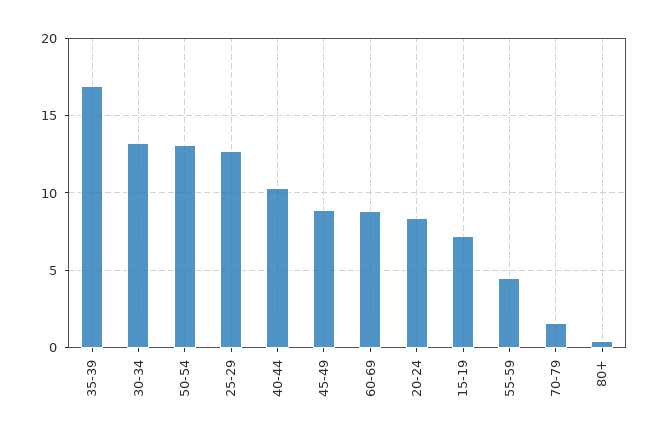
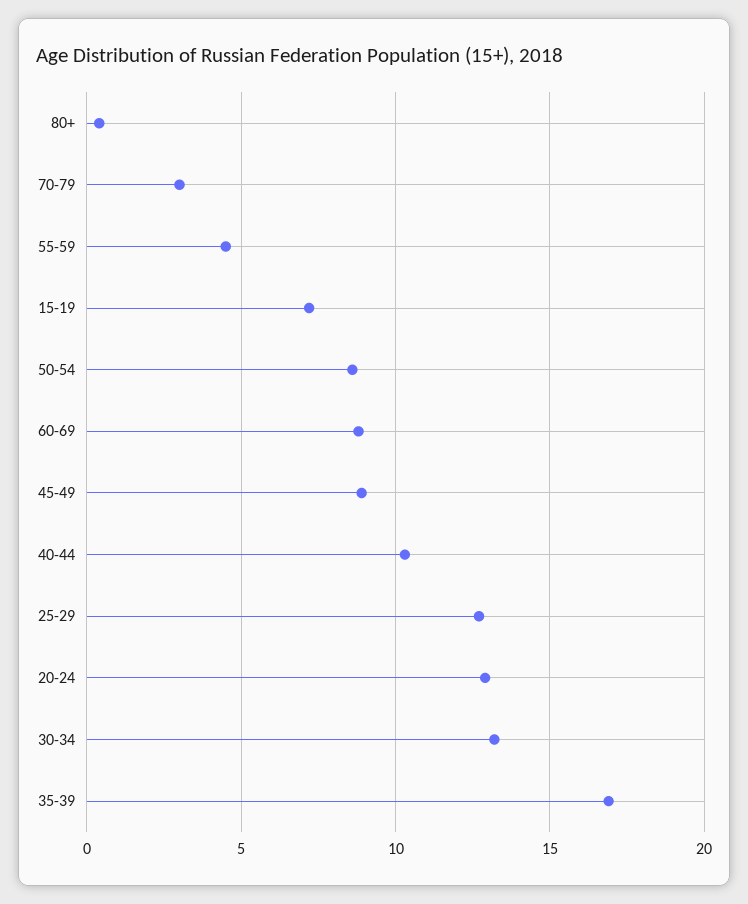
  {
    "35-39": 17,
    "30-34": 13,
-   "50-54": 13,
+   "50-54": 8.5,
    "25-29": 12.5,
    "40-44": 10.5,
    "45-49": 9,
    "60-69": 9,
-   "20-24": 8.5,
+   "20-24": 13,
    "15-19": 7,
    "55-59": 4.5,
-   "70-79": 1.5,
+   "70-79": 3,
    "80+": 0.5
  }

